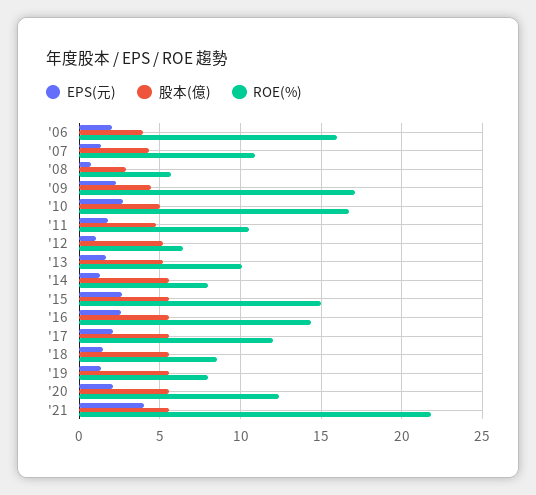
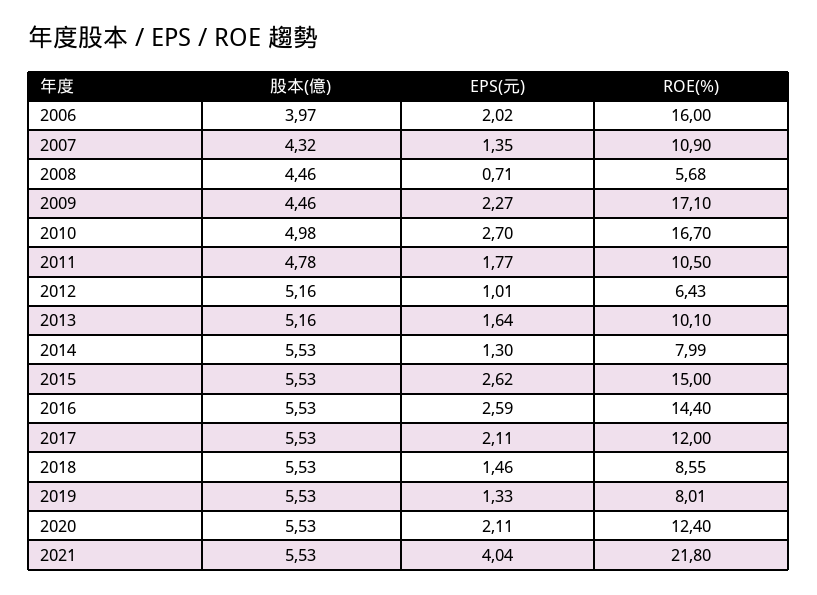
  {
    "EPS(元)": {
      "'06": 2.02,
      "'07": 1.35,
      "'08": 0.71,
      "'09": 2.27,
      "'10": 2.7,
      "'11": 1.77,
      "'12": 1.01,
      "'13": 1.64,
      "'14": 1.3,
      "'15": 2.62,
      "'16": 2.59,
      "'17": 2.11,
      "'18": 1.46,
      "'19": 1.33,
      "'20": 2.11,
      "'21": 4.04
    },
    "股本(億)": {
      "'06": 3.97,
      "'07": 4.32,
-     "'08": 3,
+     "'08": 4.46,
      "'09": 4.46,
      "'10": 4.98,
      "'11": 4.78,
      "'12": 5.16,
      "'13": 5.16,
      "'14": 5.53,
      "'15": 5.53,
      "'16": 5.53,
      "'17": 5.53,
      "'18": 5.53,
      "'19": 5.53,
      "'20": 5.53,
      "'21": 5.53
    },
    "ROE(%)": {
      "'06": 16,
      "'07": 10.9,
      "'08": 5.68,
      "'09": 17.1,
      "'10": 16.7,
      "'11": 10.5,
      "'12": 6.43,
      "'13": 10.1,
      "'14": 7.99,
      "'15": 15,
      "'16": 14.4,
      "'17": 12,
      "'18": 8.55,
      "'19": 8.01,
      "'20": 12.4,
      "'21": 21.8
    }
  }

